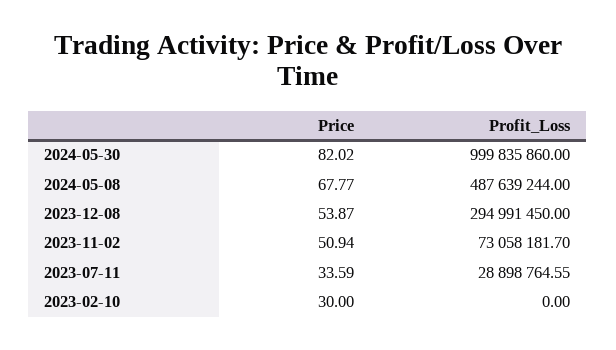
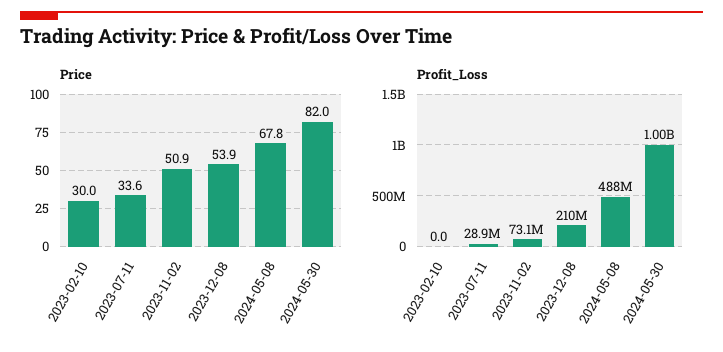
  {
    "Price": {
      "2024-05-30": 82.02,
      "2024-05-08": 67.77,
      "2023-12-08": 53.87,
      "2023-11-02": 50.94,
      "2023-07-11": 33.59,
      "2023-02-10": 30
    },
    "Profit_Loss": {
      "2024-05-30": 999835860,
      "2024-05-08": 487639244,
-     "2023-12-08": 294991450,
+     "2023-12-08": 210000000,
      "2023-11-02": 73058181.7,
      "2023-07-11": 28898764.55,
      "2023-02-10": 0
    }
  }

